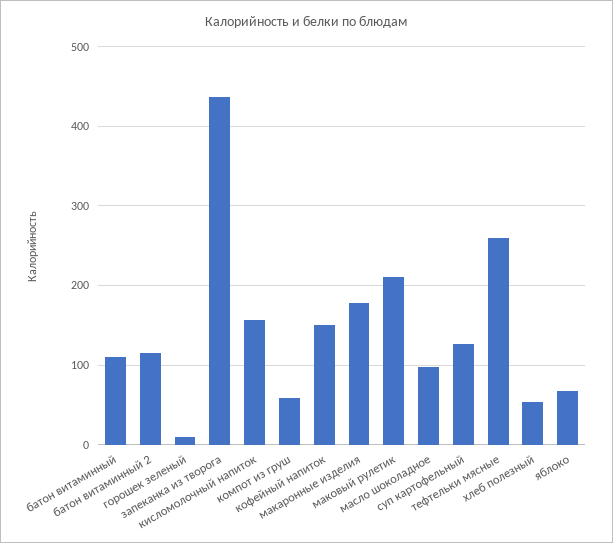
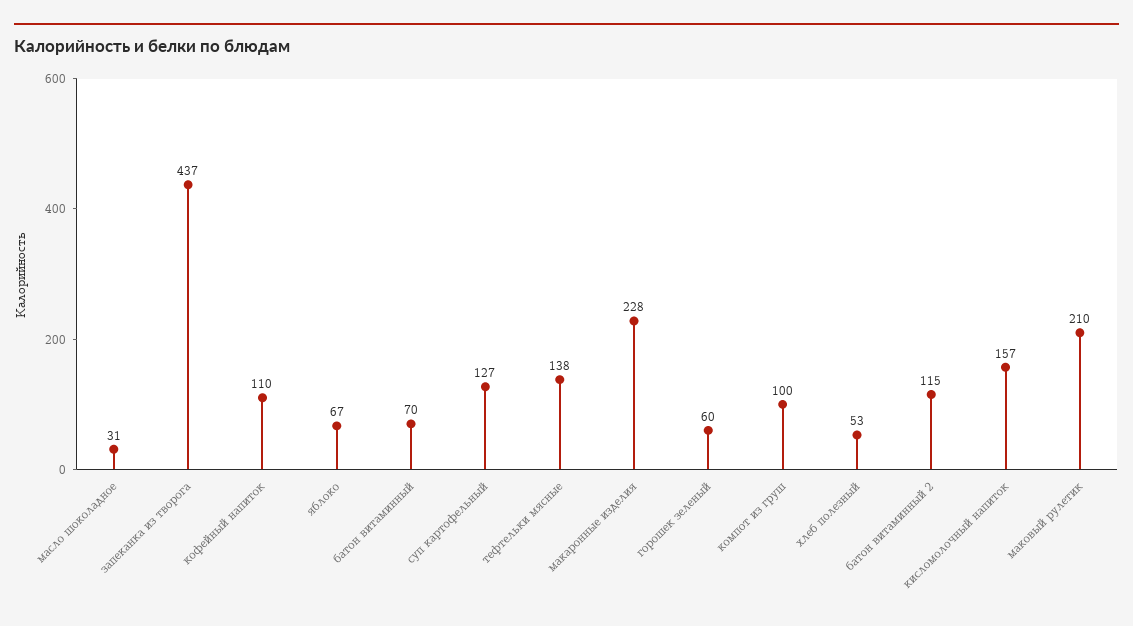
  {
-   "батон витаминный": 110,
+   "батон витаминный": 70,
    "батон витаминный 2": 115,
-   "горошек зеленый": 10,
+   "горошек зеленый": 60,
    "запеканка из творога": 437,
    "кисломолочный напиток": 157,
-   "компот из груш": 60,
+   "компот из груш": 100,
-   "кофейный напиток": 150,
+   "кофейный напиток": 110,
-   "макаронные изделия": 180,
+   "макаронные изделия": 228,
    "маковый рулетик": 210,
-   "масло шоколадное": 100,
+   "масло шоколадное": 31,
    "суп картофельный": 127,
-   "тефтельки мясные": 260,
+   "тефтельки мясные": 138,
    "хлеб полезный": 53,
    "яблоко": 67
  }

